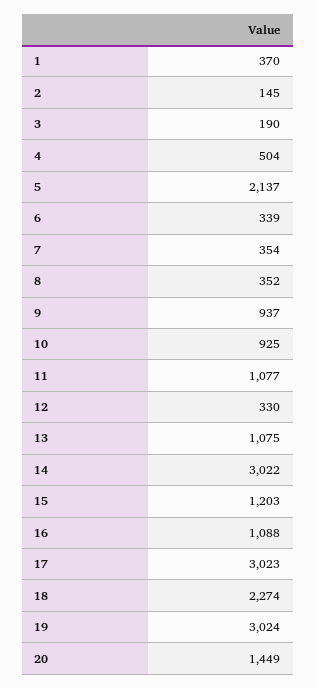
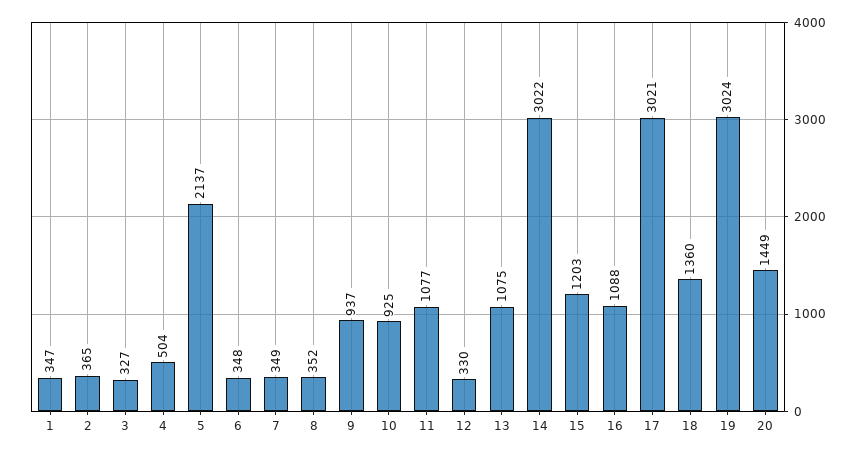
  {
-   "1": 370,
+   "1": 347,
-   "2": 145,
+   "2": 365,
-   "3": 190,
+   "3": 327,
    "4": 504,
    "5": 2137,
-   "6": 339,
+   "6": 348,
-   "7": 354,
+   "7": 349,
    "8": 352,
    "9": 937,
    "10": 925,
    "11": 1077,
    "12": 330,
    "13": 1075,
    "14": 3022,
    "15": 1203,
    "16": 1088,
-   "17": 3023,
+   "17": 3021,
-   "18": 2274,
+   "18": 1360,
    "19": 3024,
    "20": 1449
  }

